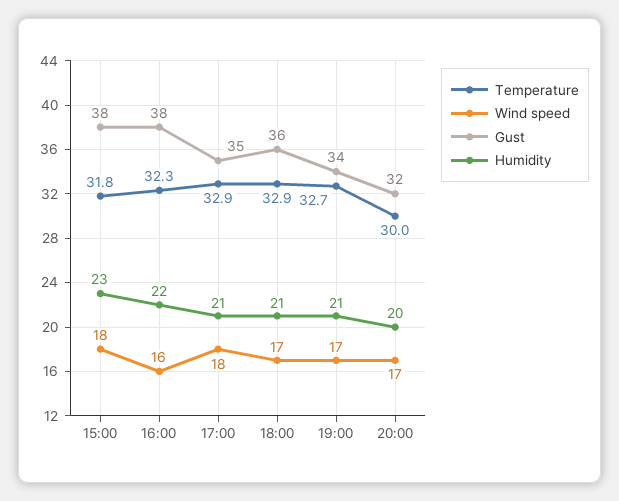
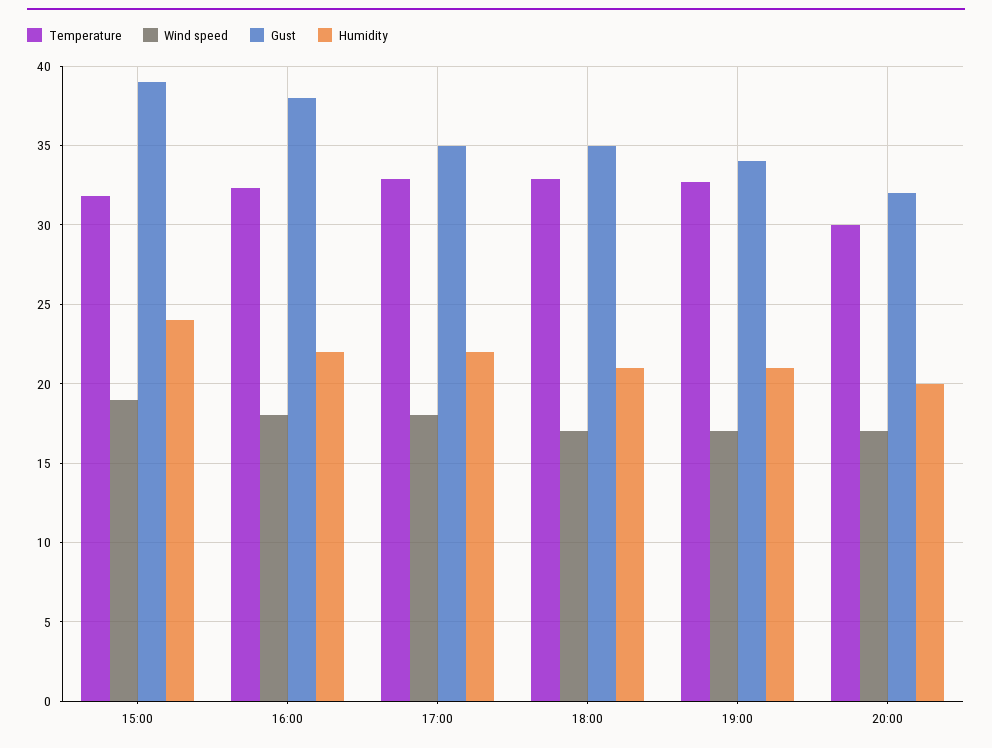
  {
    "Temperature": {
      "15:00": 31.8,
      "16:00": 32.3,
      "17:00": 32.9,
      "18:00": 32.9,
      "19:00": 32.7,
      "20:00": 30
    },
    "Wind speed": {
-     "15:00": 18,
+     "15:00": 19,
-     "16:00": 16,
+     "16:00": 18,
      "17:00": 18,
      "18:00": 17,
      "19:00": 17,
      "20:00": 17
    },
    "Gust": {
-     "15:00": 38,
+     "15:00": 39,
      "16:00": 38,
      "17:00": 35,
-     "18:00": 36,
+     "18:00": 35,
      "19:00": 34,
      "20:00": 32
    },
    "Humidity": {
-     "15:00": 23,
+     "15:00": 24,
      "16:00": 22,
-     "17:00": 21,
+     "17:00": 22,
      "18:00": 21,
      "19:00": 21,
      "20:00": 20
    }
  }

